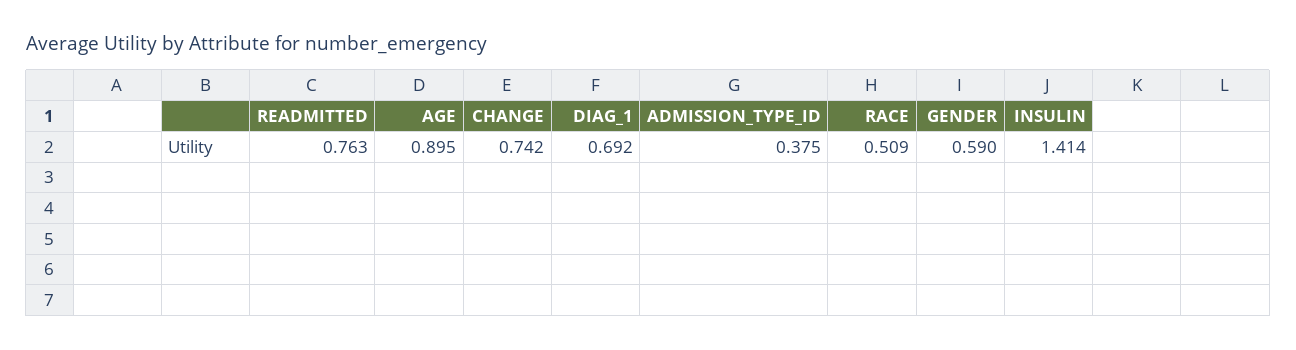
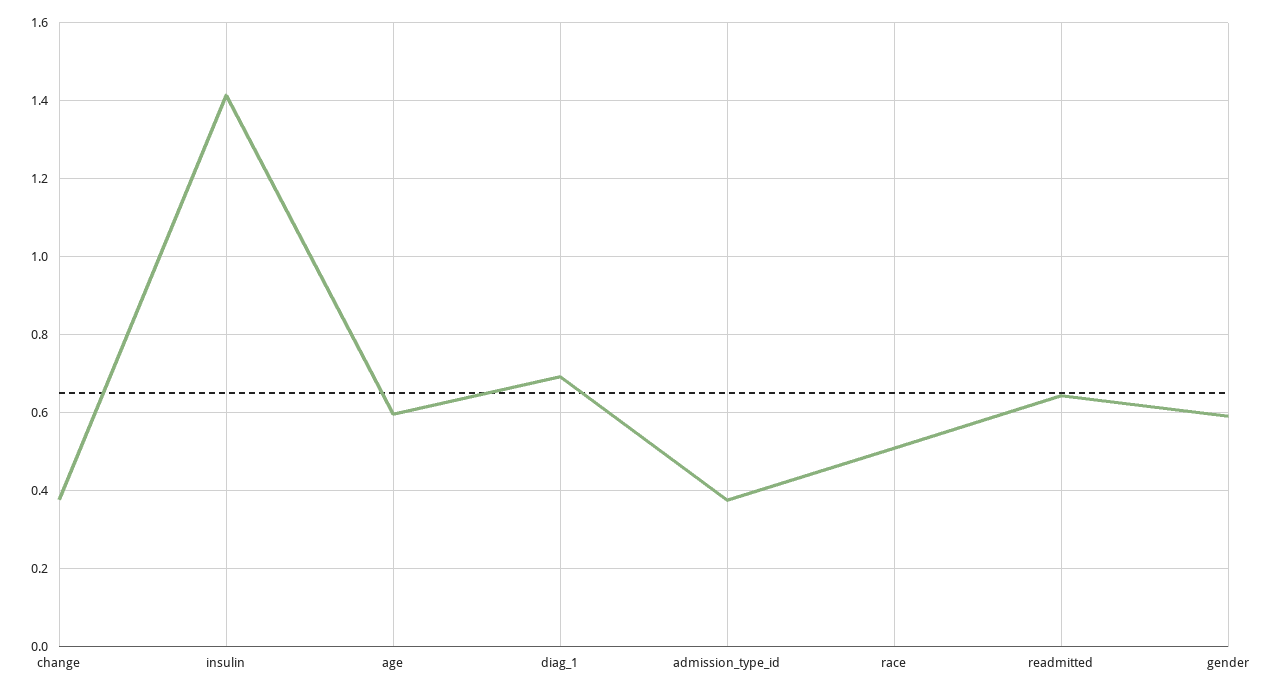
  {
-   "READMITTED": 0.763,
+   "READMITTED": 0.64,
-   "AGE": 0.895,
+   "AGE": 0.6,
-   "CHANGE": 0.742,
+   "CHANGE": 0.38,
    "DIAG_1": 0.692,
    "ADMISSION_TYPE_ID": 0.375,
    "RACE": 0.509,
    "GENDER": 0.59,
    "INSULIN": 1.414
  }

